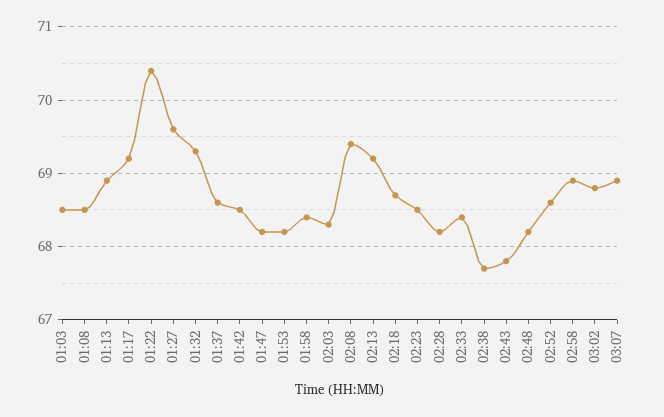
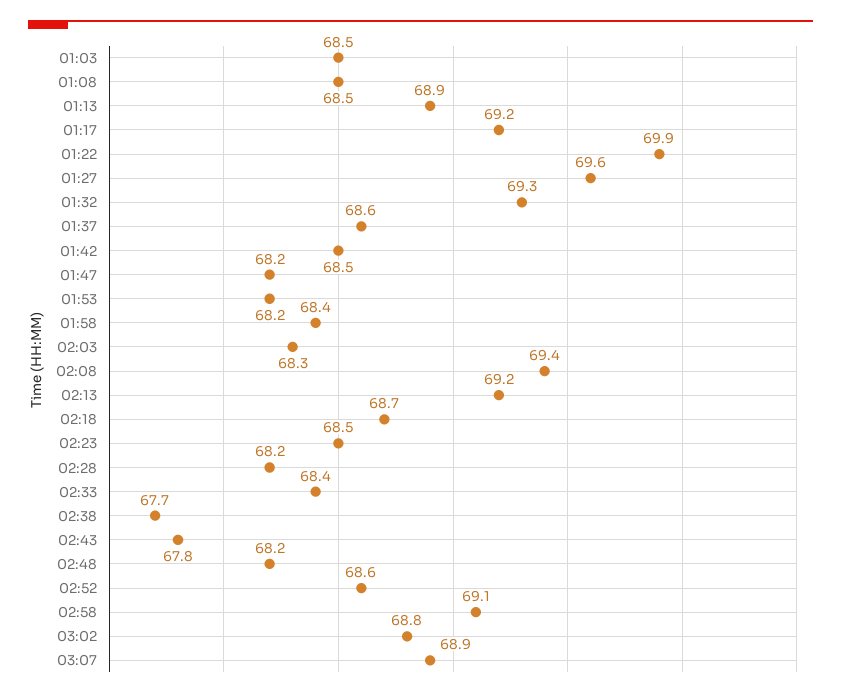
  {
    "01:03": 68.5,
    "01:08": 68.5,
    "01:13": 68.9,
    "01:17": 69.2,
-   "01:22": 70.4,
+   "01:22": 69.9,
    "01:27": 69.6,
    "01:32": 69.3,
    "01:37": 68.6,
    "01:42": 68.5,
    "01:47": 68.2,
    "01:53": 68.2,
    "01:58": 68.4,
    "02:03": 68.3,
    "02:08": 69.4,
    "02:13": 69.2,
    "02:18": 68.7,
    "02:23": 68.5,
    "02:28": 68.2,
    "02:33": 68.4,
    "02:38": 67.7,
    "02:43": 67.8,
    "02:48": 68.2,
    "02:52": 68.6,
-   "02:58": 68.9,
+   "02:58": 69.1,
    "03:02": 68.8,
    "03:07": 68.9
  }

